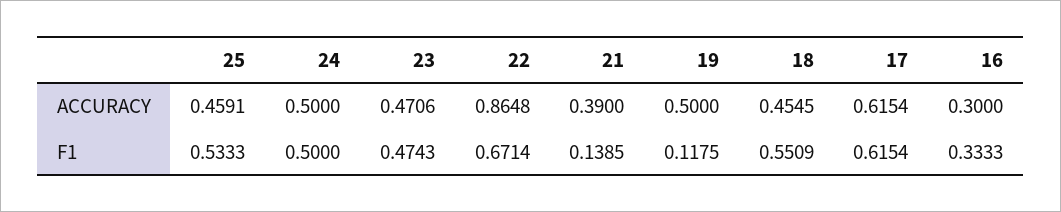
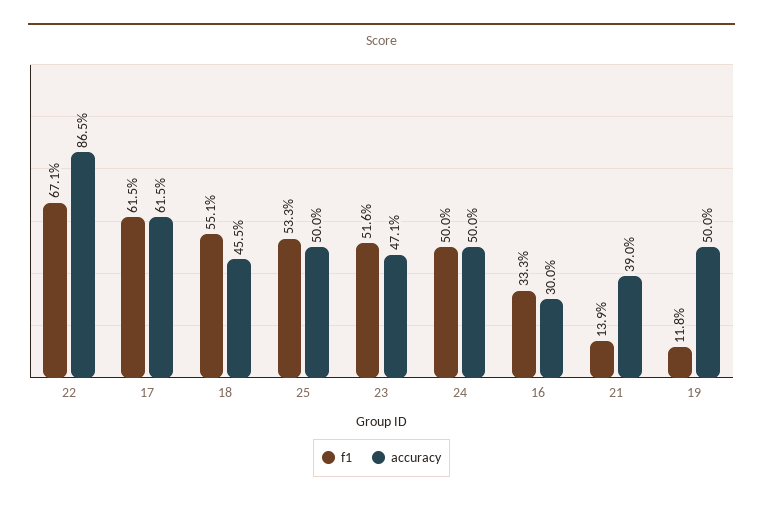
  {
    "ACCURACY": {
-     "25": 0.4591,
+     "25": 0.5,
      "24": 0.5,
      "23": 0.4706,
      "22": 0.8648,
      "21": 0.39,
      "19": 0.5,
      "18": 0.4545,
      "17": 0.6154,
      "16": 0.3
    },
    "F1": {
      "25": 0.5333,
      "24": 0.5,
-     "23": 0.4743,
+     "23": 0.516,
      "22": 0.6714,
      "21": 0.1385,
      "19": 0.1175,
      "18": 0.5509,
      "17": 0.6154,
      "16": 0.3333
    }
  }

